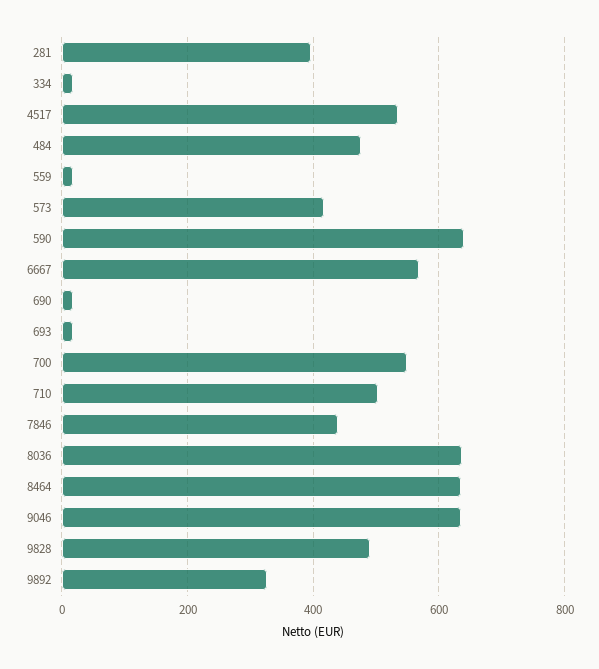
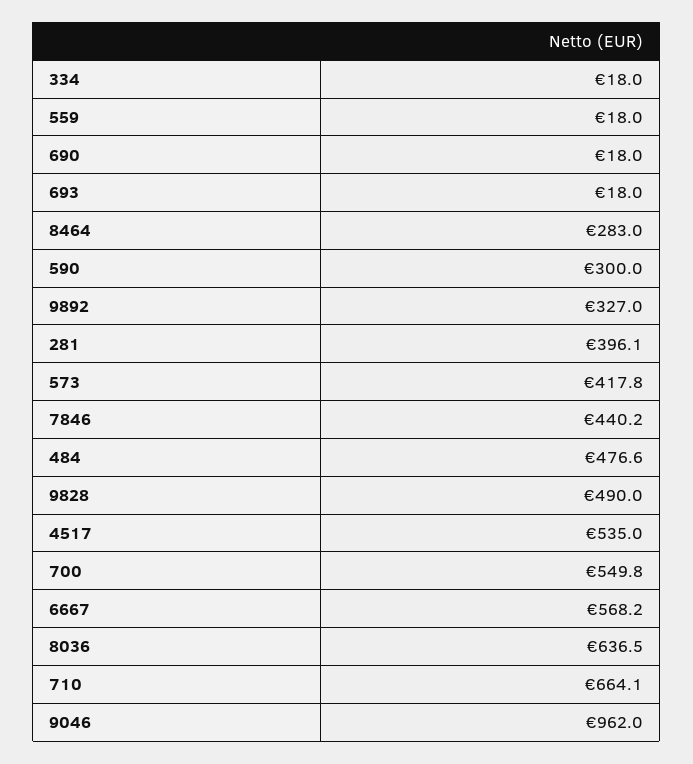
  {
    "281": 396.1,
    "334": 18,
    "4517": 535,
    "484": 476.6,
    "559": 18,
    "573": 417.8,
-   "590": 640,
+   "590": 300,
    "6667": 568.2,
    "690": 18,
    "693": 18,
    "700": 549.8,
-   "710": 500,
+   "710": 664.1,
    "7846": 440.2,
    "8036": 636.5,
-   "8464": 640,
+   "8464": 283,
-   "9046": 640,
+   "9046": 962,
    "9828": 490,
    "9892": 327
  }

